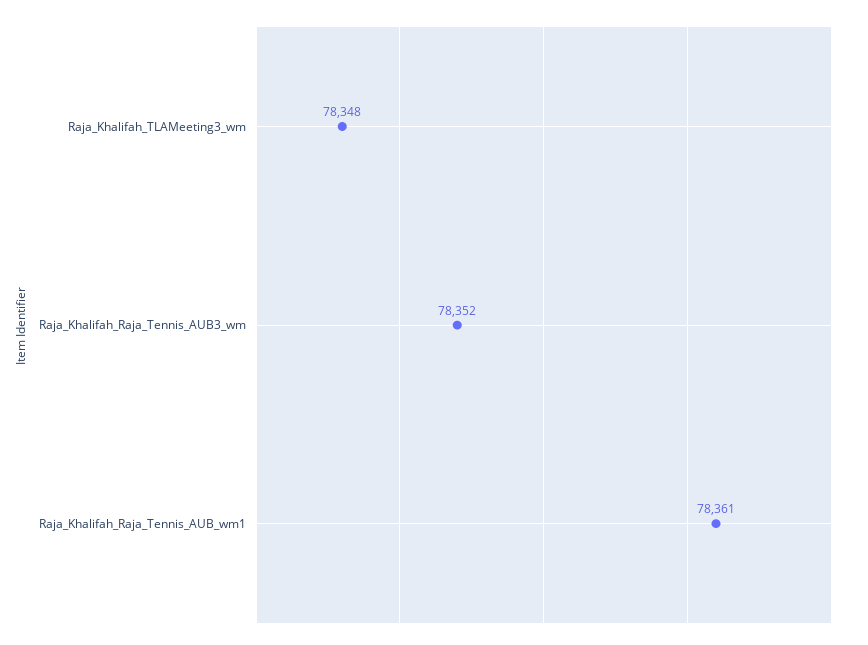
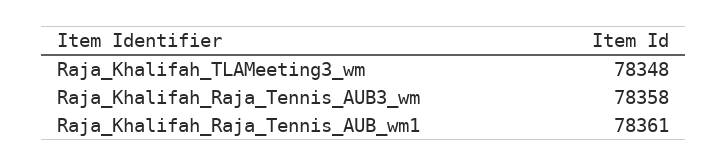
  {
    "Raja_Khalifah_TLAMeeting3_wm": 78348,
-   "Raja_Khalifah_Raja_Tennis_AUB3_wm": 78352,
+   "Raja_Khalifah_Raja_Tennis_AUB3_wm": 78358,
    "Raja_Khalifah_Raja_Tennis_AUB_wm1": 78361
  }

